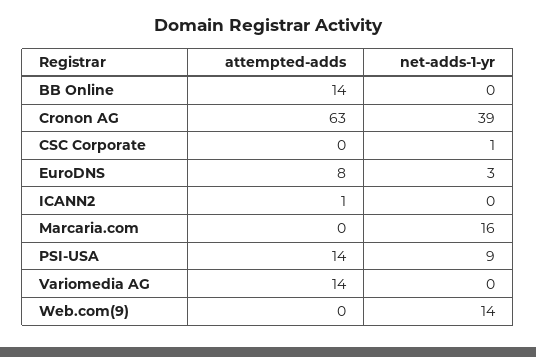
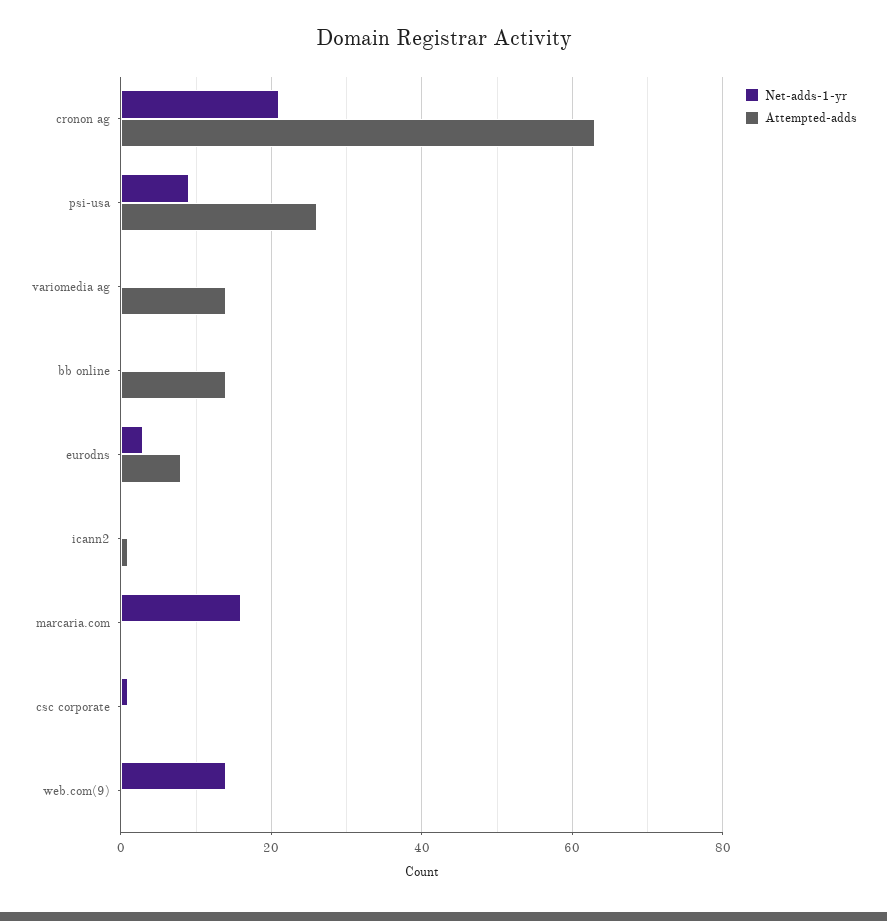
  {
    "attempted-adds": {
      "BB Online": 14,
      "Cronon AG": 63,
      "CSC Corporate": 0,
      "EuroDNS": 8,
      "ICANN2": 1,
      "Marcaria.com": 0,
-     "PSI-USA": 14,
+     "PSI-USA": 25,
      "Variomedia AG": 14,
      "Web.com(9)": 0
    },
    "net-adds-1-yr": {
      "BB Online": 0,
-     "Cronon AG": 39,
+     "Cronon AG": 20,
      "CSC Corporate": 1,
      "EuroDNS": 3,
      "ICANN2": 0,
      "Marcaria.com": 16,
      "PSI-USA": 9,
      "Variomedia AG": 0,
      "Web.com(9)": 14
    }
  }

